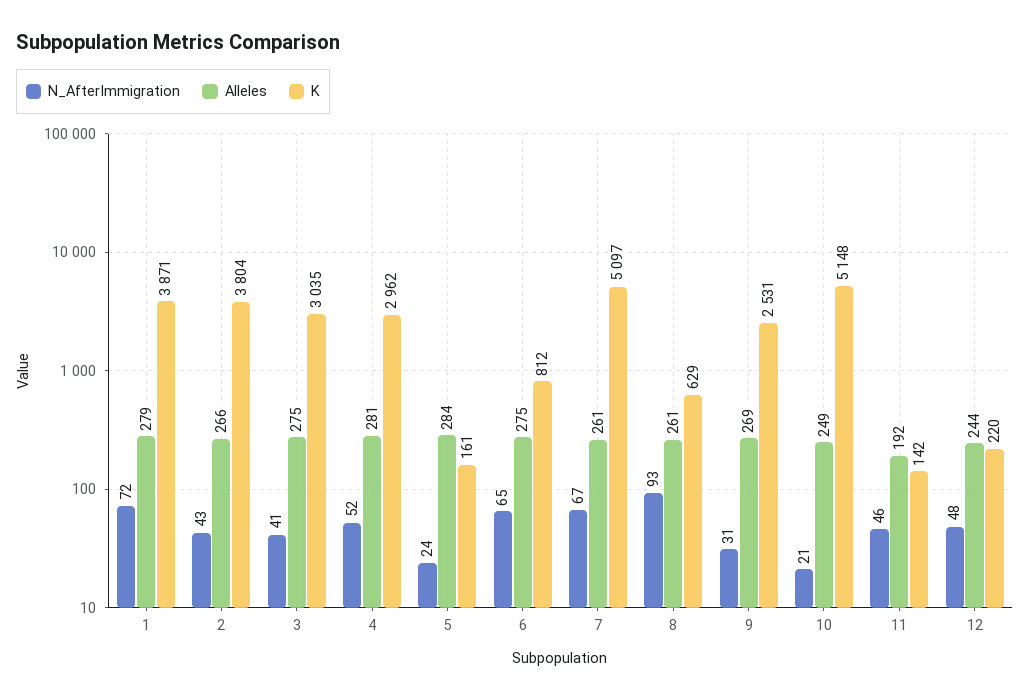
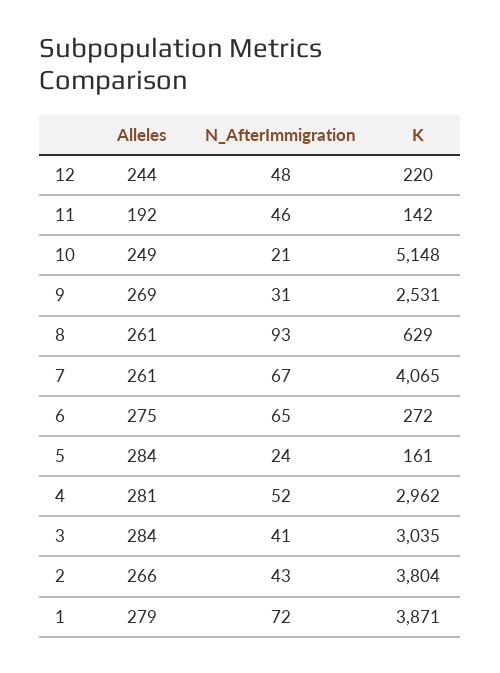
  {
    "N_AfterImmigration": {
      "1": 72,
      "2": 43,
      "3": 41,
      "4": 52,
      "5": 24,
      "6": 65,
      "7": 67,
      "8": 93,
      "9": 31,
      "10": 21,
      "11": 46,
      "12": 48
    },
    "Alleles": {
      "1": 279,
      "2": 266,
-     "3": 275,
+     "3": 284,
      "4": 281,
      "5": 284,
      "6": 275,
      "7": 261,
      "8": 261,
      "9": 269,
      "10": 249,
      "11": 192,
      "12": 244
    },
    "K": {
      "1": 3871,
      "2": 3804,
      "3": 3035,
      "4": 2962,
      "5": 161,
-     "6": 812,
+     "6": 272,
-     "7": 5097,
+     "7": 4065,
      "8": 629,
      "9": 2531,
      "10": 5148,
      "11": 142,
      "12": 220
    }
  }

